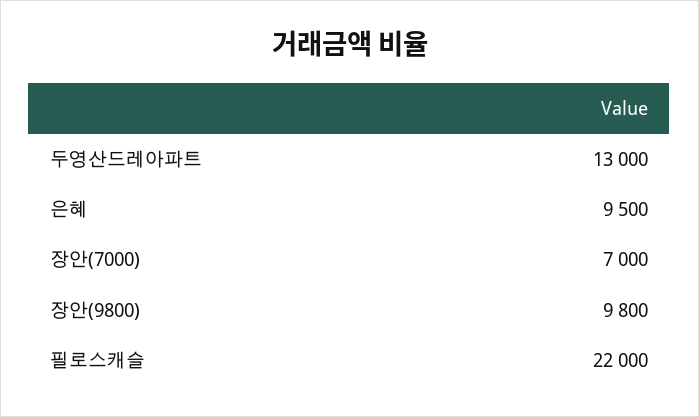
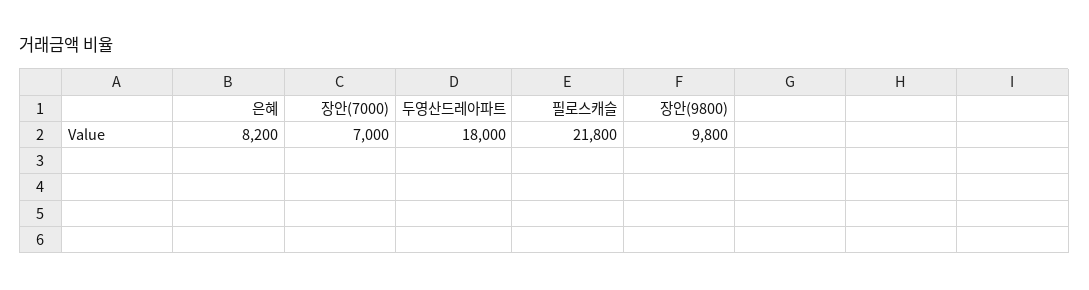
  {
-   "두영산드레아파트": 13000,
+   "두영산드레아파트": 18000,
-   "은혜": 9500,
+   "은혜": 8200,
    "장안(7000)": 7000,
    "장안(9800)": 9800,
-   "필로스캐슬": 22000
+   "필로스캐슬": 21800
  }

